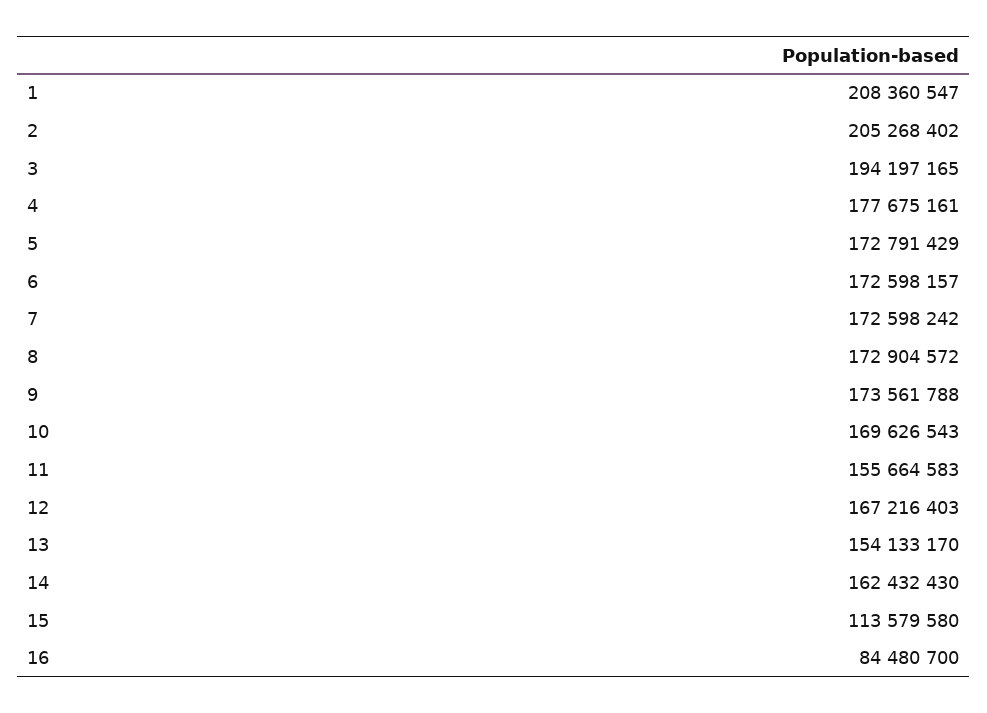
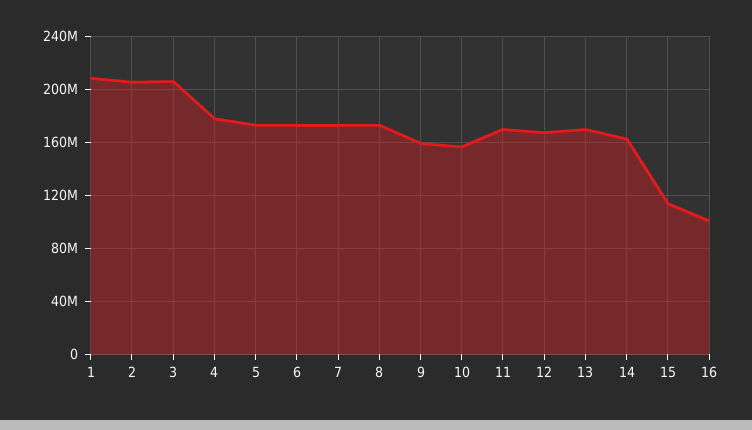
  {
    "1": 208360547,
    "2": 205268402,
-   "3": 194197165,
+   "3": 205000000,
    "4": 177675161,
    "5": 172791429,
    "6": 172598157,
    "7": 172598242,
    "8": 172904572,
-   "9": 173561788,
+   "9": 160000000,
-   "10": 169626543,
+   "10": 155000000,
-   "11": 155664583,
+   "11": 170000000,
    "12": 167216403,
-   "13": 154133170,
+   "13": 170000000,
    "14": 162432430,
    "15": 113579580,
-   "16": 84480700
+   "16": 100000000
  }

